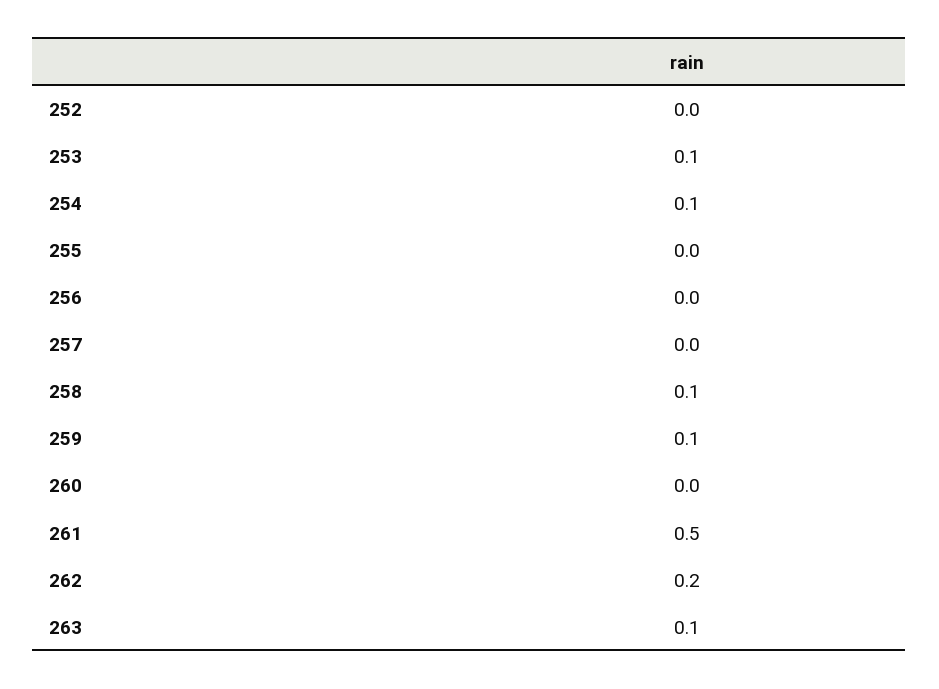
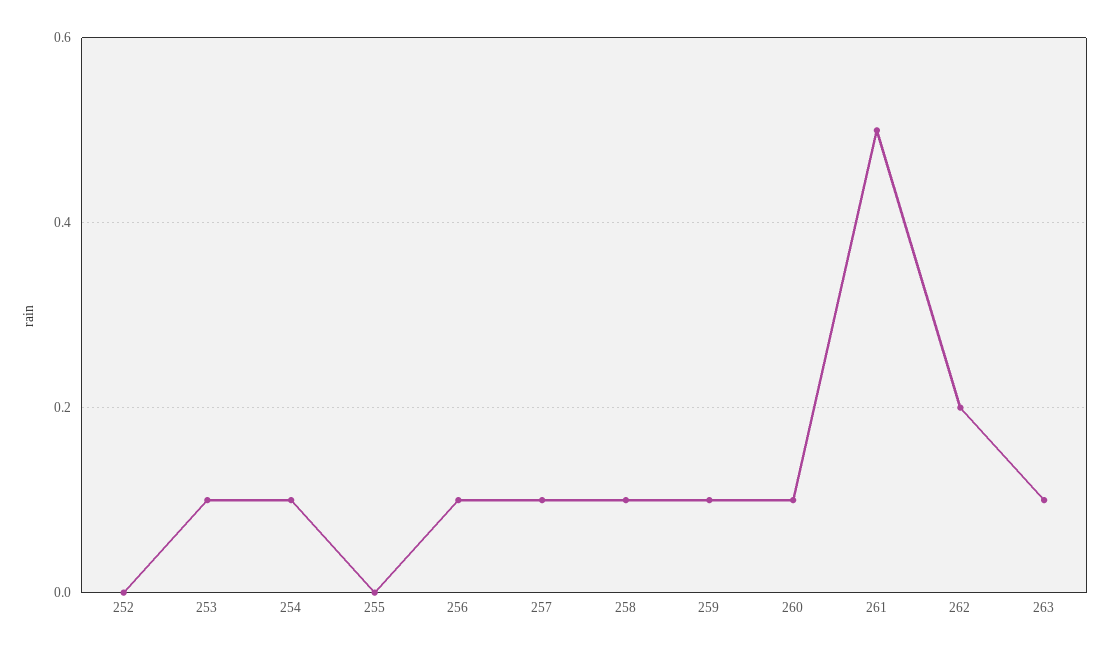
  {
    "252": 0,
    "253": 0.1,
    "254": 0.1,
    "255": 0,
-   "256": 0,
+   "256": 0.1,
-   "257": 0,
+   "257": 0.1,
    "258": 0.1,
    "259": 0.1,
-   "260": 0,
+   "260": 0.1,
    "261": 0.5,
    "262": 0.2,
    "263": 0.1
  }

